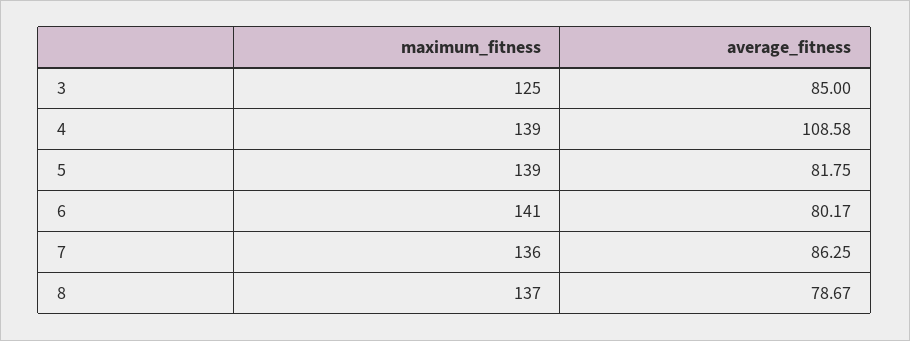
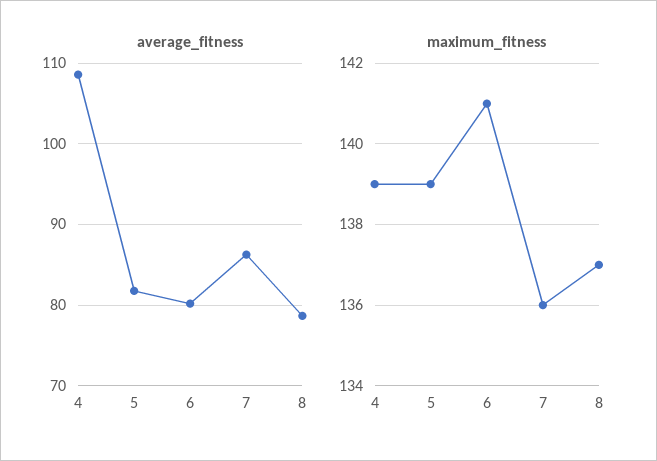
  {
    "maximum_fitness": {
-     "3": 125,
      "4": 139,
      "5": 139,
      "6": 141,
      "7": 136,
      "8": 137
    },
    "average_fitness": {
-     "3": 85,
      "4": 108.58,
      "5": 81.75,
      "6": 80.17,
      "7": 86.25,
      "8": 78.67
    }
  }

